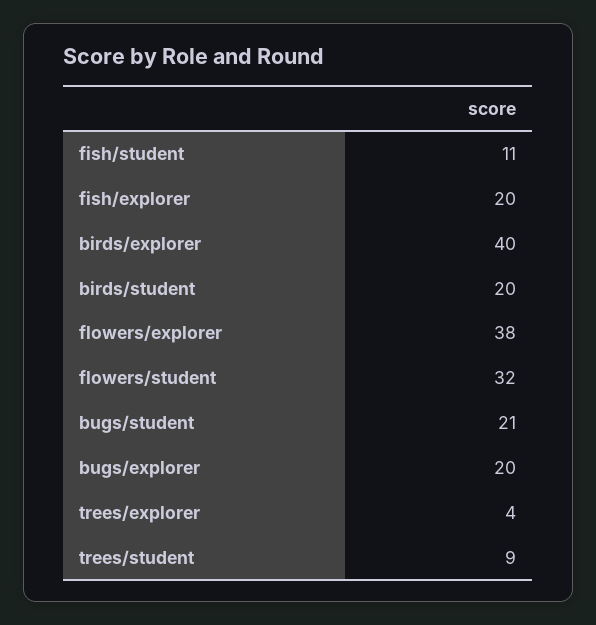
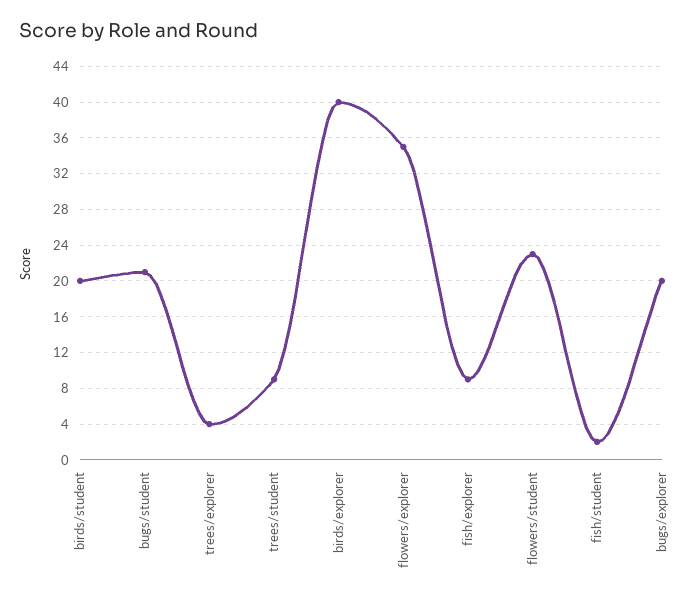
  {
-   "fish/student": 11,
+   "fish/student": 2,
-   "fish/explorer": 20,
+   "fish/explorer": 9,
    "birds/explorer": 40,
    "birds/student": 20,
-   "flowers/explorer": 38,
+   "flowers/explorer": 35,
-   "flowers/student": 32,
+   "flowers/student": 23,
    "bugs/student": 21,
    "bugs/explorer": 20,
    "trees/explorer": 4,
    "trees/student": 9
  }

